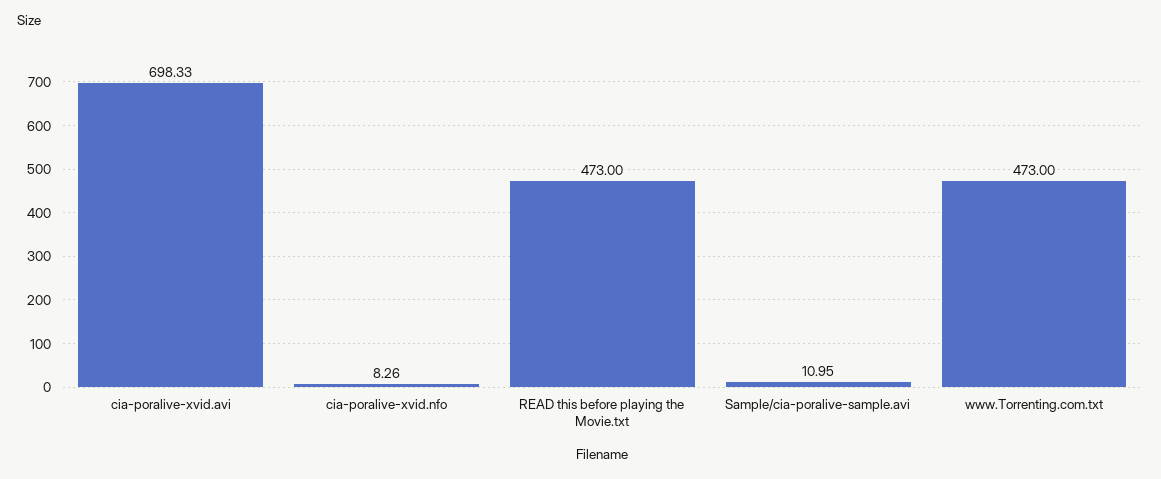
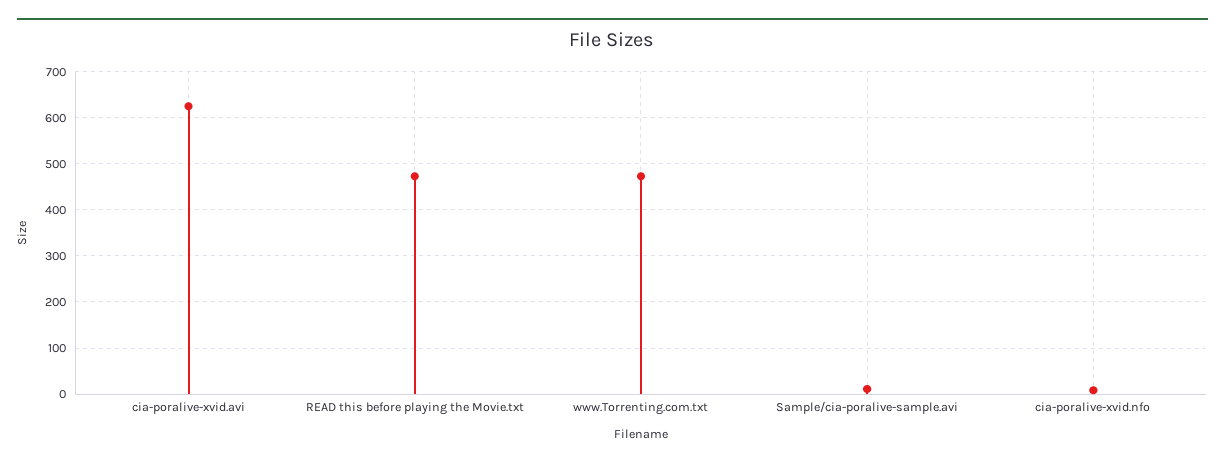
  {
-   "cia-poralive-xvid.avi": 698.33,
+   "cia-poralive-xvid.avi": 620,
    "cia-poralive-xvid.nfo": 8.26,
    "READ this before playing the Movie.txt": 473,
    "Sample/cia-poralive-sample.avi": 10.95,
    "www.Torrenting.com.txt": 473
  }

